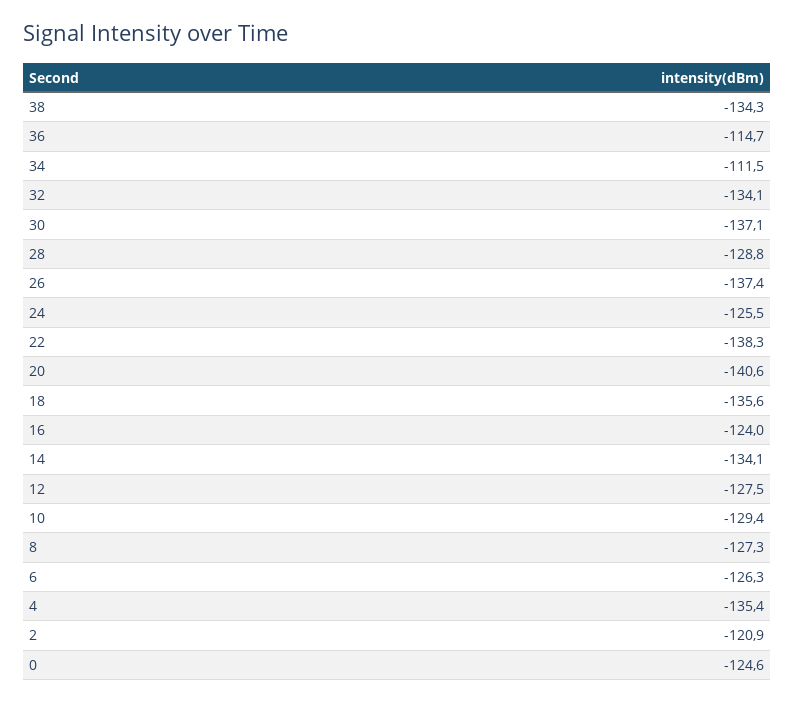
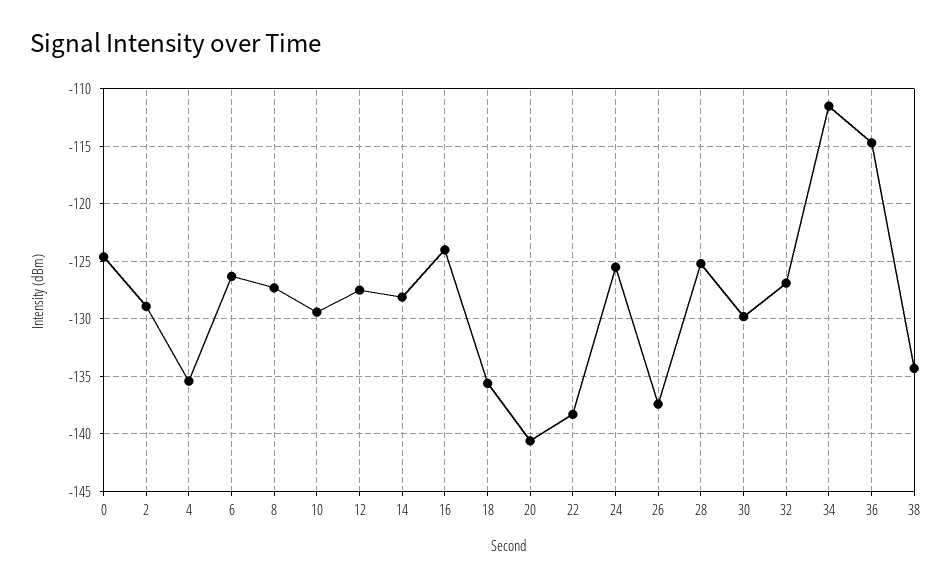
  {
    "38": -134.3,
    "36": -114.7,
    "34": -111.5,
-   "32": -134.1,
+   "32": -127,
-   "30": -137.1,
+   "30": -130,
-   "28": -128.8,
+   "28": -125,
    "26": -137.4,
    "24": -125.5,
    "22": -138.3,
    "20": -140.6,
    "18": -135.6,
    "16": -124,
-   "14": -134.1,
+   "14": -128,
    "12": -127.5,
    "10": -129.4,
    "8": -127.3,
    "6": -126.3,
    "4": -135.4,
-   "2": -120.9,
+   "2": -129,
    "0": -124.6
  }

